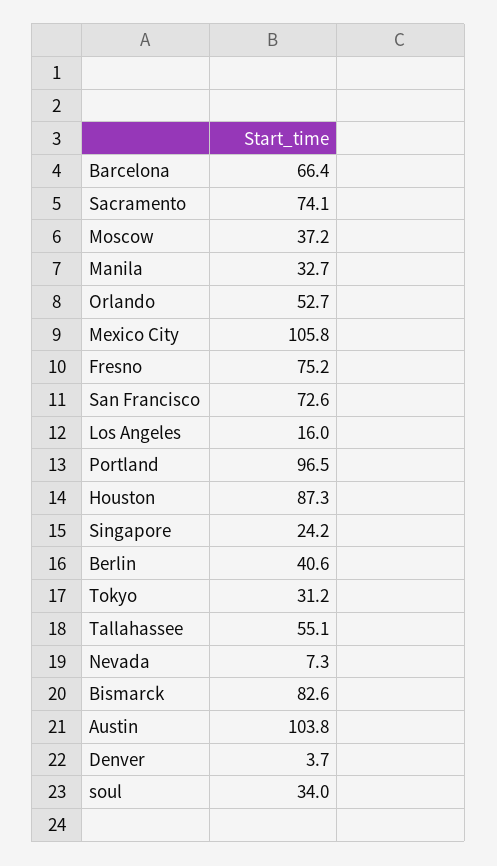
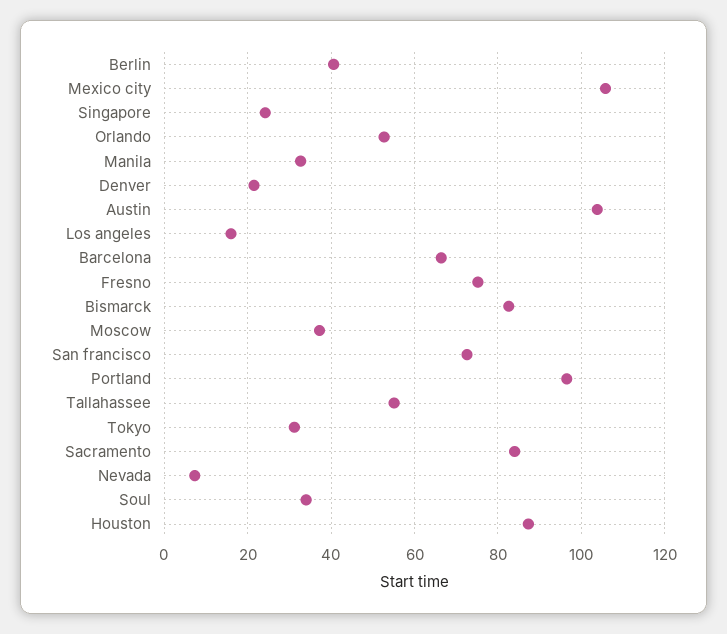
  {
    "Barcelona": 66.4,
-   "Sacramento": 74.1,
+   "Sacramento": 84,
    "Moscow": 37.2,
    "Manila": 32.7,
    "Orlando": 52.7,
    "Mexico City": 105.8,
    "Fresno": 75.2,
    "San Francisco": 72.6,
    "Los Angeles": 16,
    "Portland": 96.5,
    "Houston": 87.3,
    "Singapore": 24.2,
    "Berlin": 40.6,
    "Tokyo": 31.2,
    "Tallahassee": 55.1,
    "Nevada": 7.3,
    "Bismarck": 82.6,
    "Austin": 103.8,
-   "Denver": 3.7,
+   "Denver": 22,
    "soul": 34
  }

